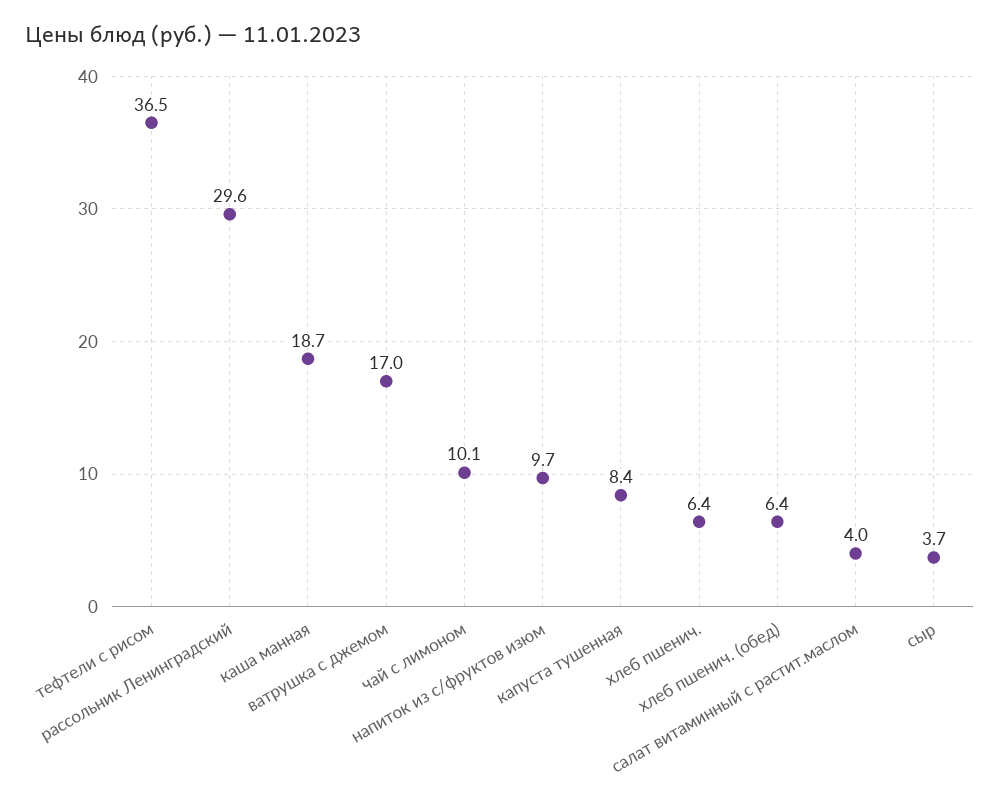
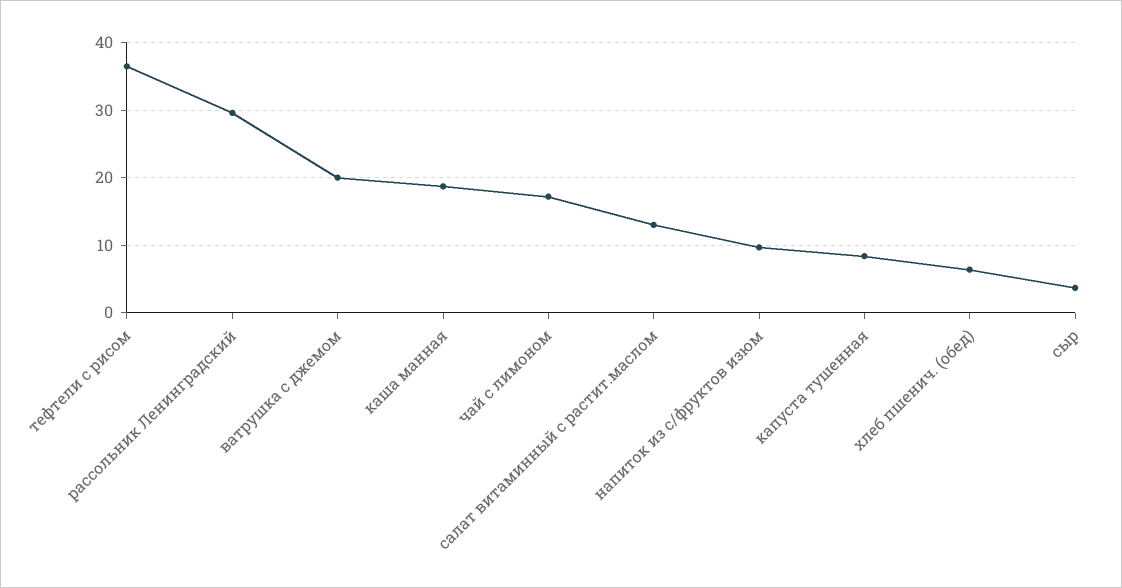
  {
    "тефтели с рисом": 36.5,
    "рассольник Ленинградский": 29.6,
    "каша манная": 18.7,
-   "ватрушка с джемом": 17,
+   "ватрушка с джемом": 20,
-   "чай с лимоном": 10.1,
+   "чай с лимоном": 17,
    "напиток из с/фруктов изюм": 9.7,
    "капуста тушенная": 8.4,
-   "хлеб пшенич.": 6.4,
    "хлеб пшенич. (обед)": 6.4,
-   "салат витаминный с растит.маслом": 4,
+   "салат витаминный с растит.маслом": 13,
    "сыр": 3.7
  }

